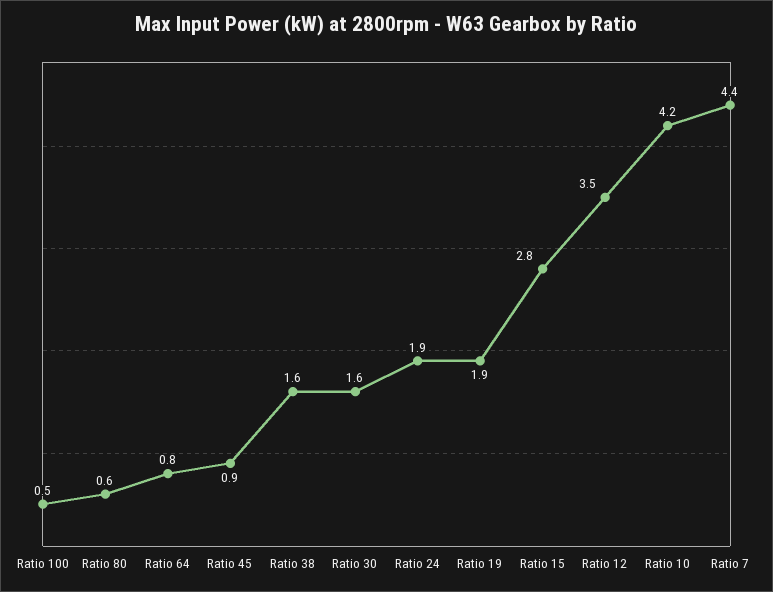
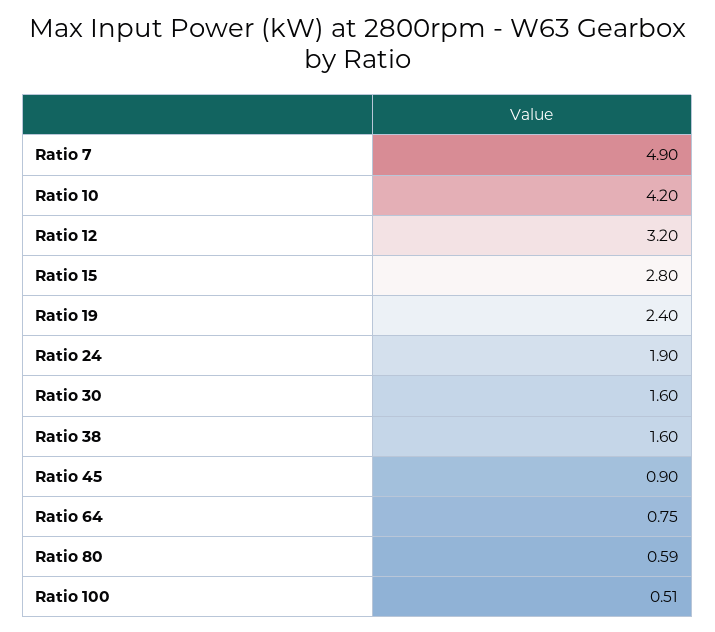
  {
    "Ratio 100": 0.51,
    "Ratio 80": 0.59,
    "Ratio 64": 0.75,
    "Ratio 45": 0.9,
    "Ratio 38": 1.6,
    "Ratio 30": 1.6,
    "Ratio 24": 1.9,
-   "Ratio 19": 1.9,
+   "Ratio 19": 2.4,
    "Ratio 15": 2.8,
-   "Ratio 12": 3.5,
+   "Ratio 12": 3.2,
    "Ratio 10": 4.2,
-   "Ratio 7": 4.4
+   "Ratio 7": 4.9
  }

